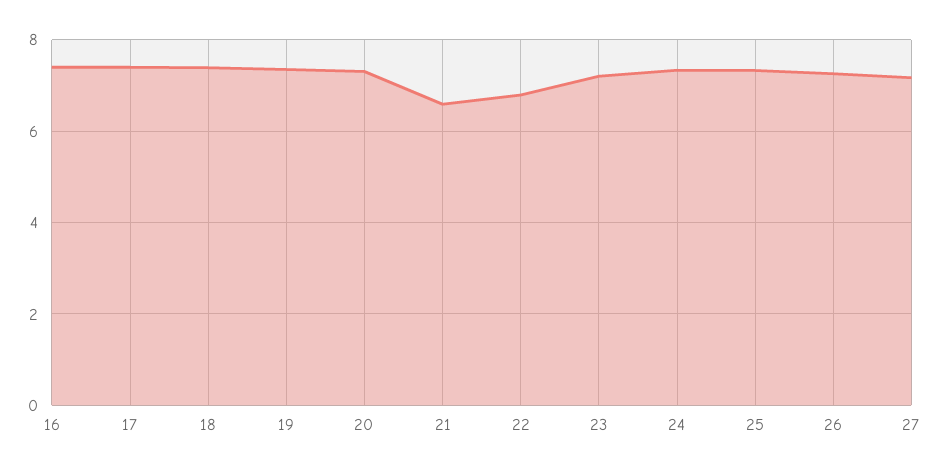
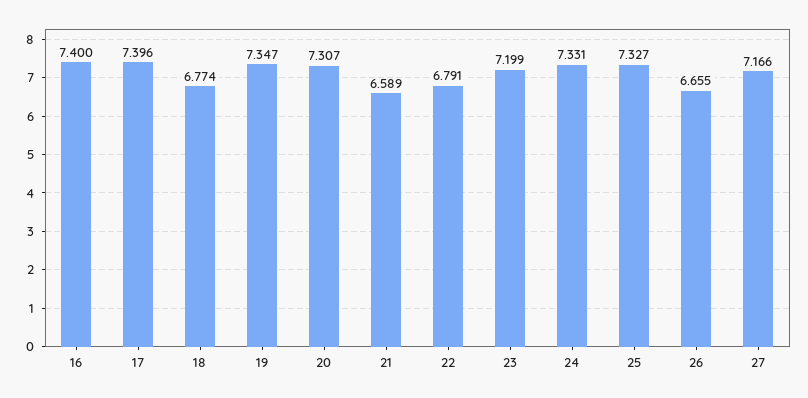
  {
    "16": 7.4,
    "17": 7.396,
-   "18": 7.4,
+   "18": 6.774,
    "19": 7.347,
    "20": 7.307,
    "21": 6.589,
    "22": 6.791,
    "23": 7.199,
    "24": 7.331,
    "25": 7.327,
-   "26": 7.2,
+   "26": 6.655,
    "27": 7.166
  }

